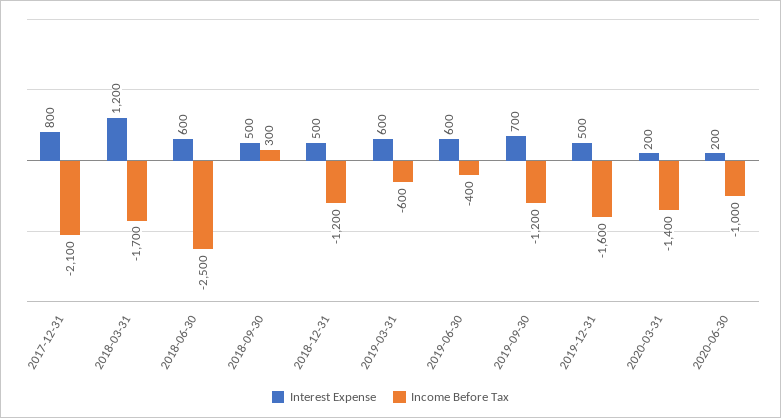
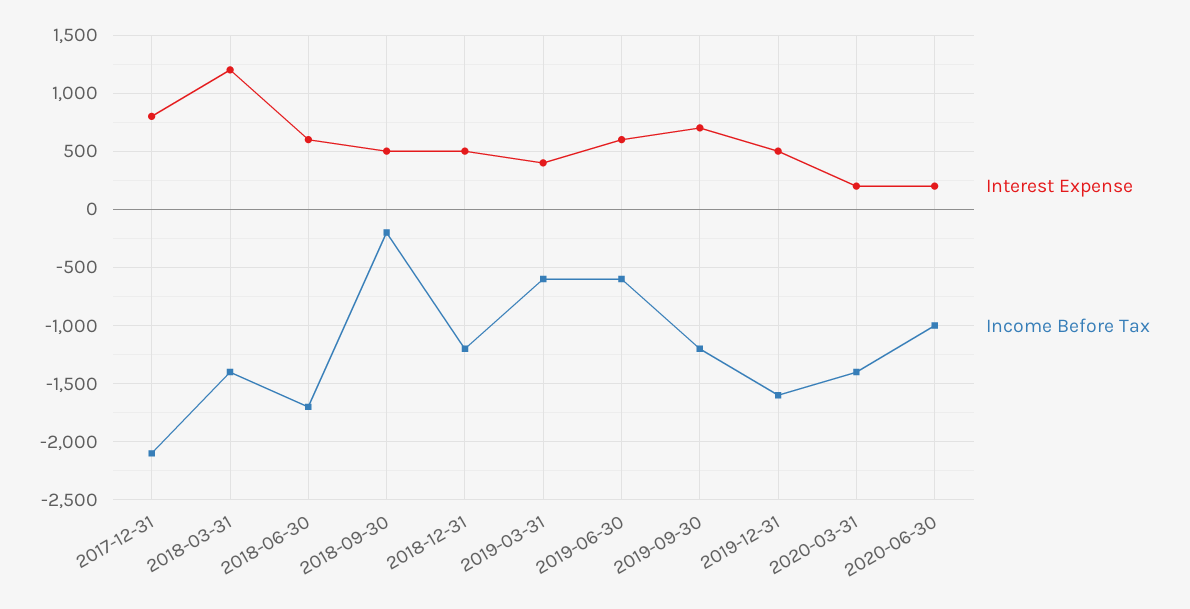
  {
    "Interest Expense": {
      "2017-12-31": 800,
      "2018-03-31": 1200,
      "2018-06-30": 600,
      "2018-09-30": 500,
      "2018-12-31": 500,
-     "2019-03-31": 600,
+     "2019-03-31": 400,
      "2019-06-30": 600,
      "2019-09-30": 700,
      "2019-12-31": 500,
      "2020-03-31": 200,
      "2020-06-30": 200
    },
    "Income Before Tax": {
      "2017-12-31": -2100,
-     "2018-03-31": -1700,
+     "2018-03-31": -1400,
-     "2018-06-30": -2500,
+     "2018-06-30": -1700,
-     "2018-09-30": 300,
+     "2018-09-30": -200,
      "2018-12-31": -1200,
      "2019-03-31": -600,
-     "2019-06-30": -400,
+     "2019-06-30": -600,
      "2019-09-30": -1200,
      "2019-12-31": -1600,
      "2020-03-31": -1400,
      "2020-06-30": -1000
    }
  }

